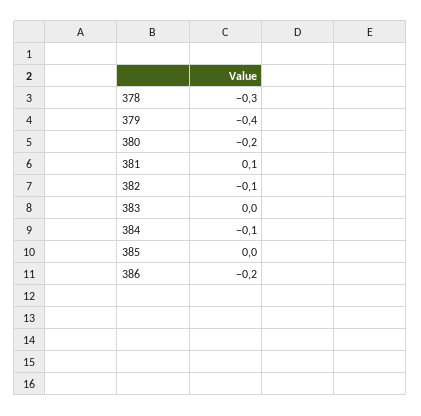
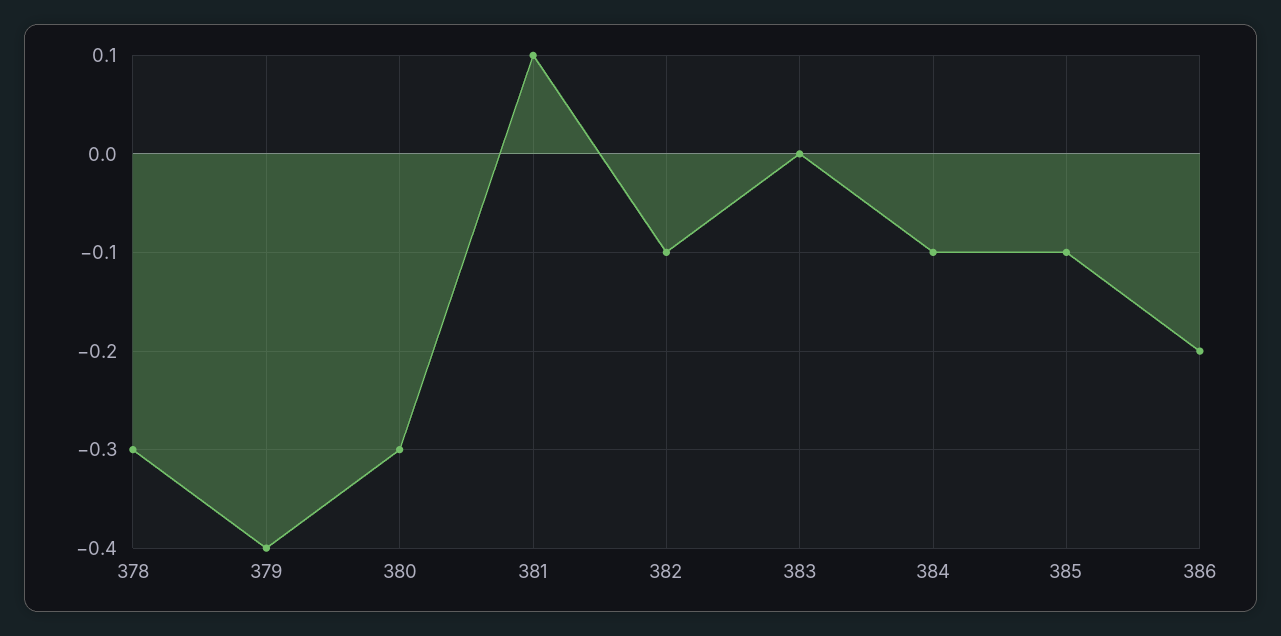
  {
    "378": -0.3,
    "379": -0.4,
-   "380": -0.2,
+   "380": -0.3,
    "381": 0.1,
    "382": -0.1,
    "383": 0,
    "384": -0.1,
-   "385": 0,
+   "385": -0.1,
    "386": -0.2
  }

